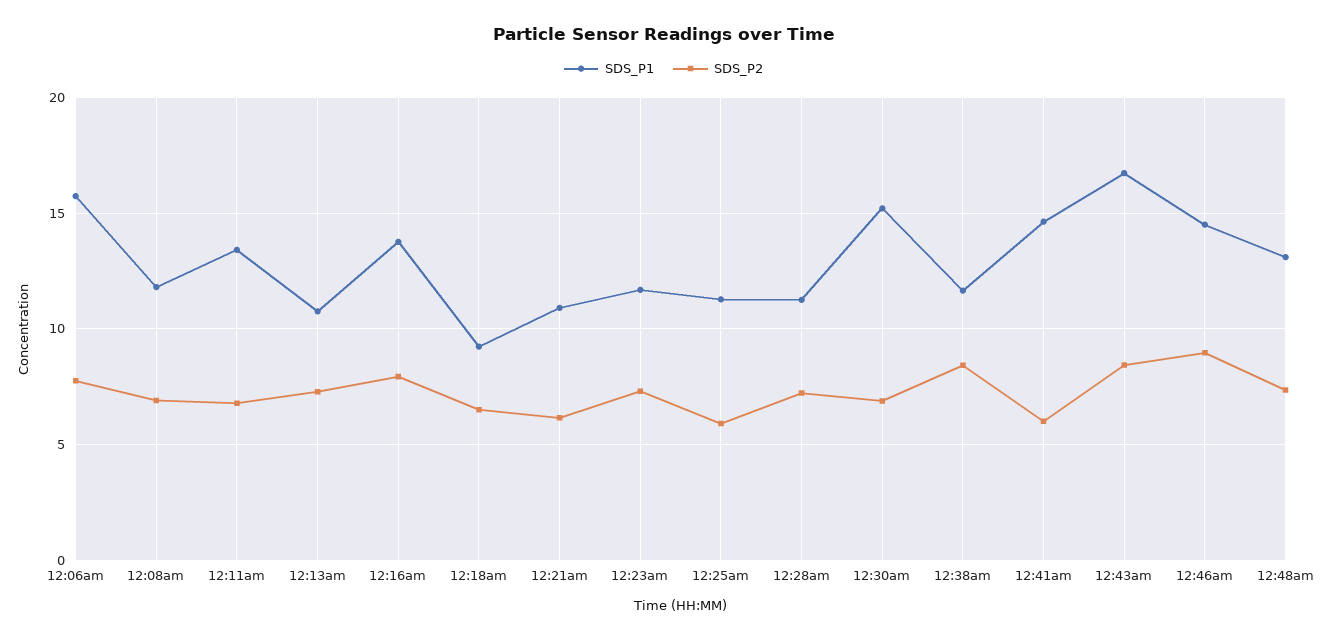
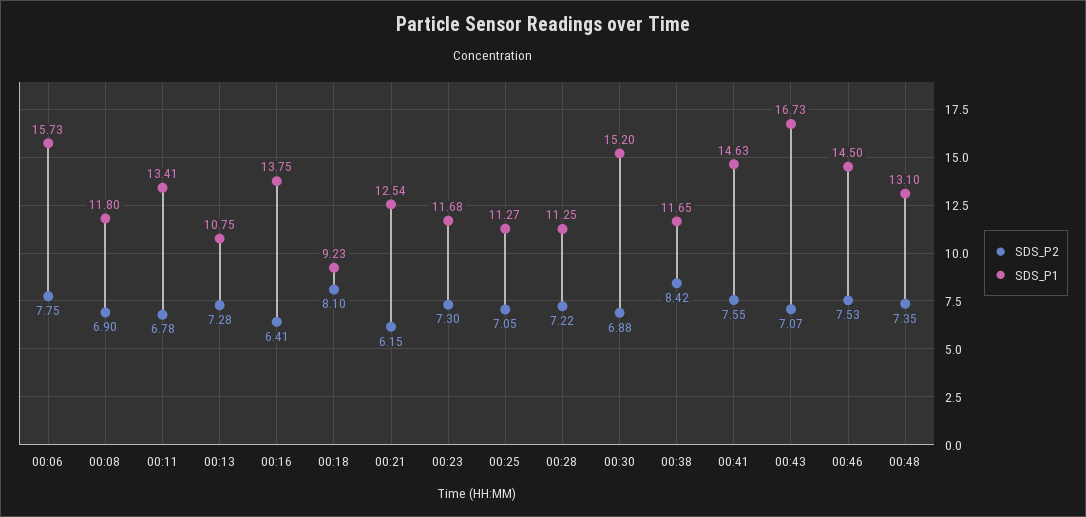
  {
    "SDS_P1": {
      "12:06am": 15.73,
      "12:08am": 11.8,
      "12:11am": 13.41,
      "12:13am": 10.75,
      "12:16am": 13.75,
      "12:18am": 9.23,
-     "12:21am": 11,
+     "12:21am": 12.54,
      "12:23am": 11.68,
      "12:25am": 11.27,
      "12:28am": 11.25,
      "12:30am": 15.2,
      "12:38am": 11.65,
      "12:41am": 14.63,
      "12:43am": 16.73,
      "12:46am": 14.5,
      "12:48am": 13.1
    },
    "SDS_P2": {
      "12:06am": 7.75,
      "12:08am": 6.9,
      "12:11am": 6.78,
      "12:13am": 7.28,
-     "12:16am": 8,
+     "12:16am": 6.41,
-     "12:18am": 6.5,
+     "12:18am": 8.1,
      "12:21am": 6.15,
      "12:23am": 7.3,
-     "12:25am": 6,
+     "12:25am": 7.05,
      "12:28am": 7.22,
      "12:30am": 6.88,
      "12:38am": 8.42,
-     "12:41am": 6,
+     "12:41am": 7.55,
-     "12:43am": 8.5,
+     "12:43am": 7.07,
-     "12:46am": 9,
+     "12:46am": 7.53,
      "12:48am": 7.35
    }
  }

